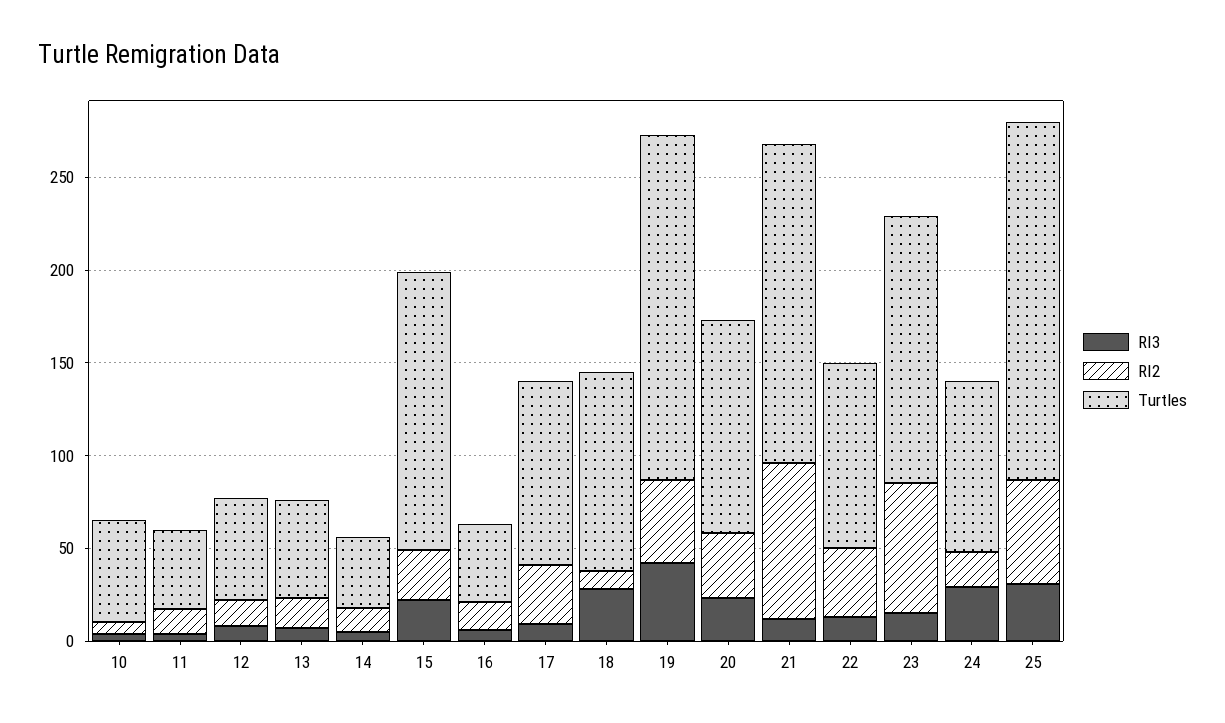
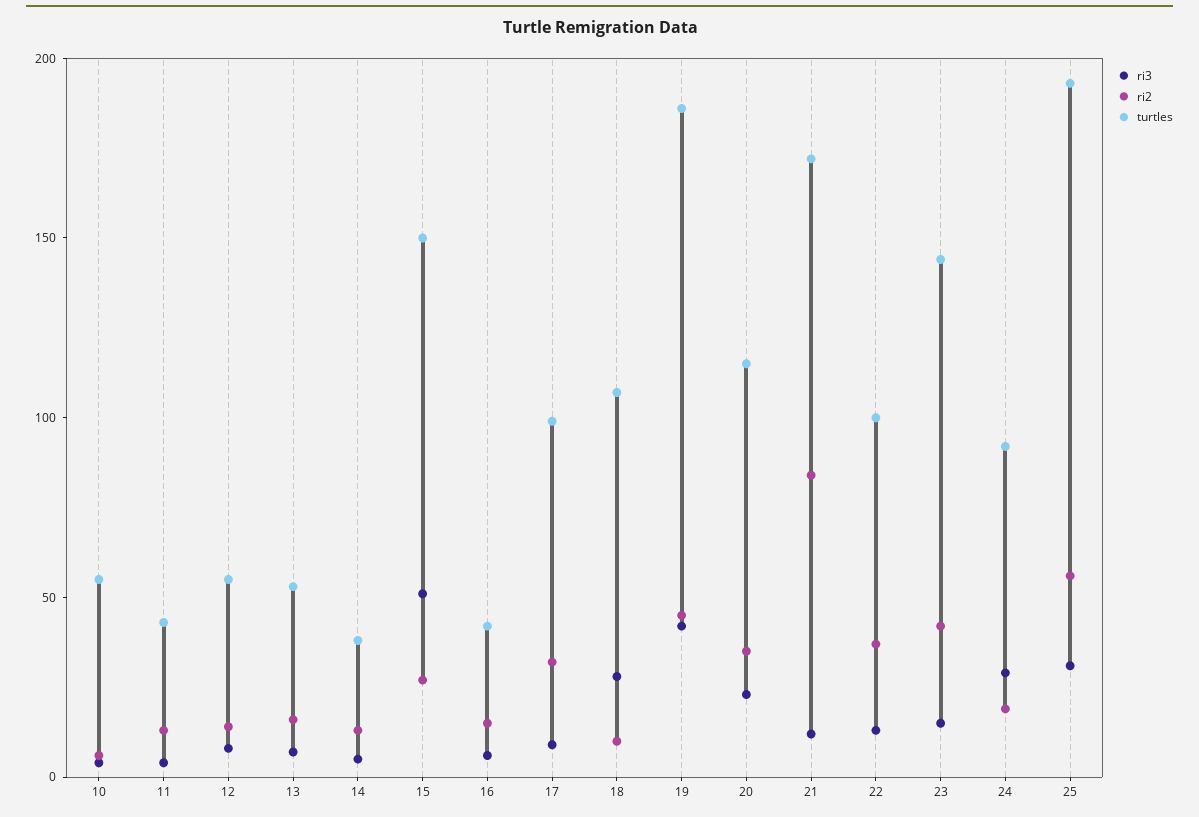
  {
    "RI3": {
      "10": 0,
      "11": 0,
      "12": 10,
      "13": 10,
      "14": 10,
-     "15": 20,
+     "15": 50,
      "16": 10,
      "17": 10,
      "18": 30,
      "19": 40,
      "20": 20,
      "21": 10,
      "22": 10,
      "23": 20,
      "24": 30,
      "25": 30
    },
    "RI2": {
      "10": 10,
      "11": 10,
      "12": 10,
      "13": 20,
      "14": 10,
      "15": 30,
      "16": 20,
      "17": 30,
      "18": 10,
      "19": 50,
      "20": 40,
      "21": 80,
      "22": 40,
-     "23": 70,
+     "23": 40,
      "24": 20,
      "25": 60
    },
    "Turtles": {
      "10": 60,
      "11": 40,
      "12": 60,
      "13": 50,
      "14": 40,
      "15": 150,
      "16": 40,
      "17": 100,
      "18": 110,
      "19": 190,
      "20": 120,
      "21": 170,
      "22": 100,
      "23": 140,
      "24": 90,
      "25": 190
    }
  }

